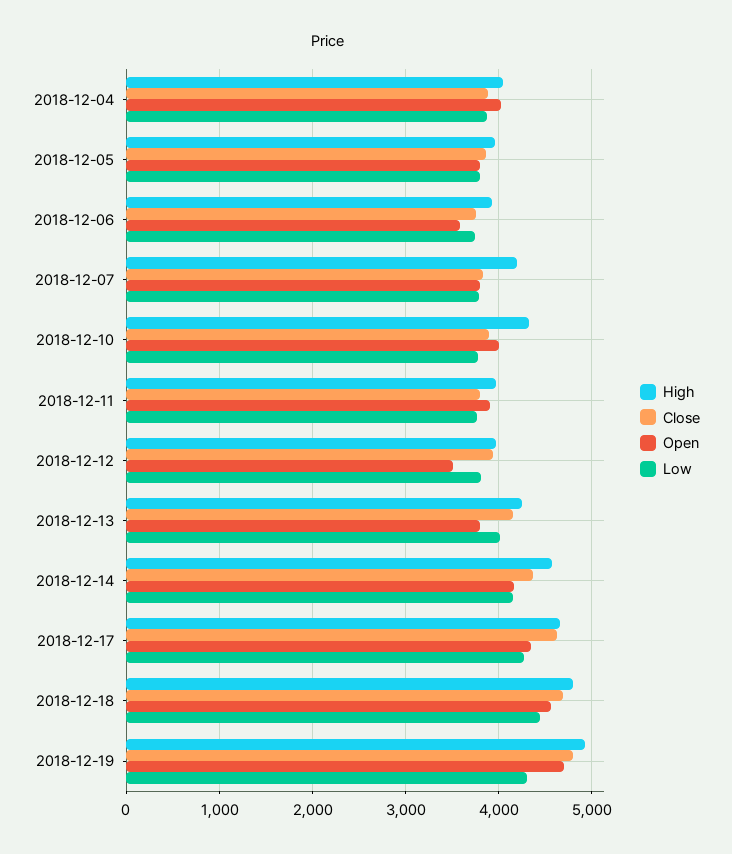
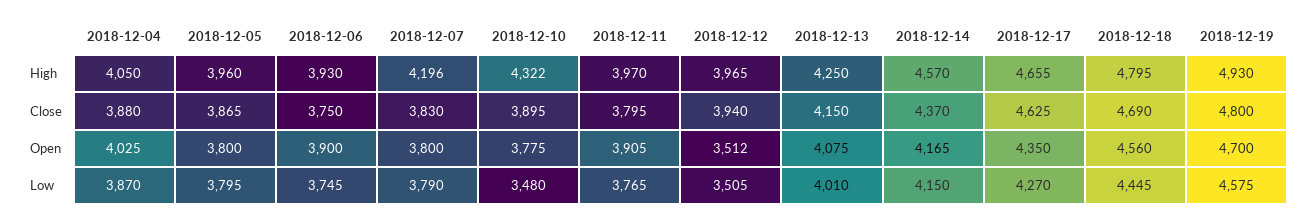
  {
    "High": {
      "2018-12-04": 4050,
      "2018-12-05": 3960,
      "2018-12-06": 3930,
      "2018-12-07": 4196,
      "2018-12-10": 4322,
      "2018-12-11": 3970,
      "2018-12-12": 3965,
      "2018-12-13": 4250,
      "2018-12-14": 4570,
      "2018-12-17": 4655,
      "2018-12-18": 4795,
      "2018-12-19": 4930
    },
    "Close": {
      "2018-12-04": 3880,
      "2018-12-05": 3865,
      "2018-12-06": 3750,
      "2018-12-07": 3830,
      "2018-12-10": 3895,
      "2018-12-11": 3795,
      "2018-12-12": 3940,
      "2018-12-13": 4150,
      "2018-12-14": 4370,
      "2018-12-17": 4625,
      "2018-12-18": 4690,
      "2018-12-19": 4800
    },
    "Open": {
      "2018-12-04": 4025,
      "2018-12-05": 3800,
-     "2018-12-06": 3600,
+     "2018-12-06": 3900,
      "2018-12-07": 3800,
-     "2018-12-10": 4000,
+     "2018-12-10": 3775,
      "2018-12-11": 3905,
      "2018-12-12": 3512,
-     "2018-12-13": 3800,
+     "2018-12-13": 4075,
      "2018-12-14": 4165,
      "2018-12-17": 4350,
      "2018-12-18": 4560,
      "2018-12-19": 4700
    },
    "Low": {
      "2018-12-04": 3870,
      "2018-12-05": 3795,
      "2018-12-06": 3745,
      "2018-12-07": 3790,
-     "2018-12-10": 3800,
+     "2018-12-10": 3480,
      "2018-12-11": 3765,
-     "2018-12-12": 3800,
+     "2018-12-12": 3505,
      "2018-12-13": 4010,
      "2018-12-14": 4150,
      "2018-12-17": 4270,
      "2018-12-18": 4445,
-     "2018-12-19": 4300
+     "2018-12-19": 4575
    }
  }

